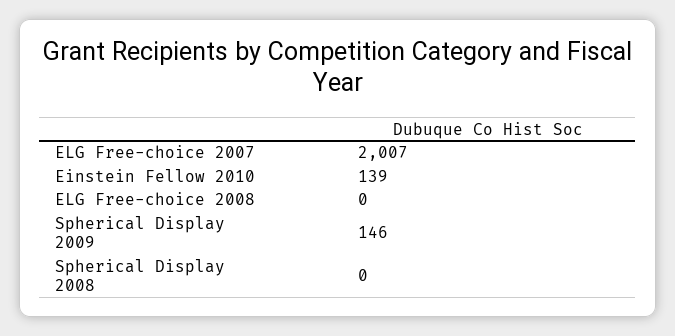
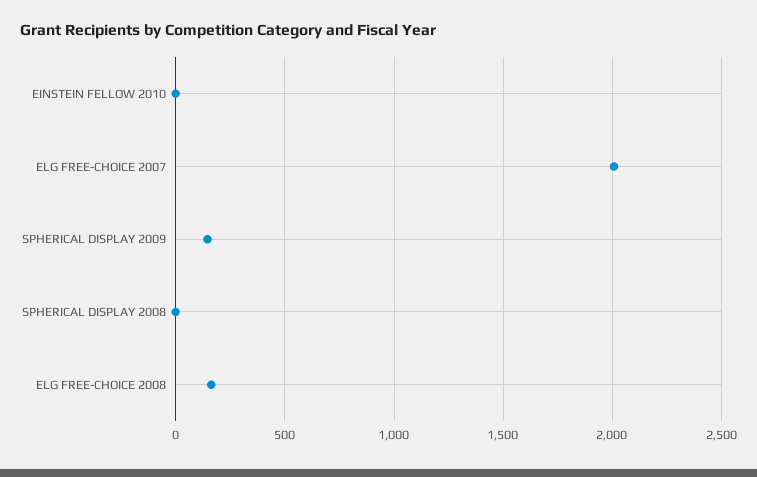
  {
    "ELG Free-choice 2007": 2007,
-   "Einstein Fellow 2010": 139,
+   "Einstein Fellow 2010": 0,
-   "ELG Free-choice 2008": 0,
+   "ELG Free-choice 2008": 150,
    "Spherical Display 2009": 146,
    "Spherical Display 2008": 0
  }

